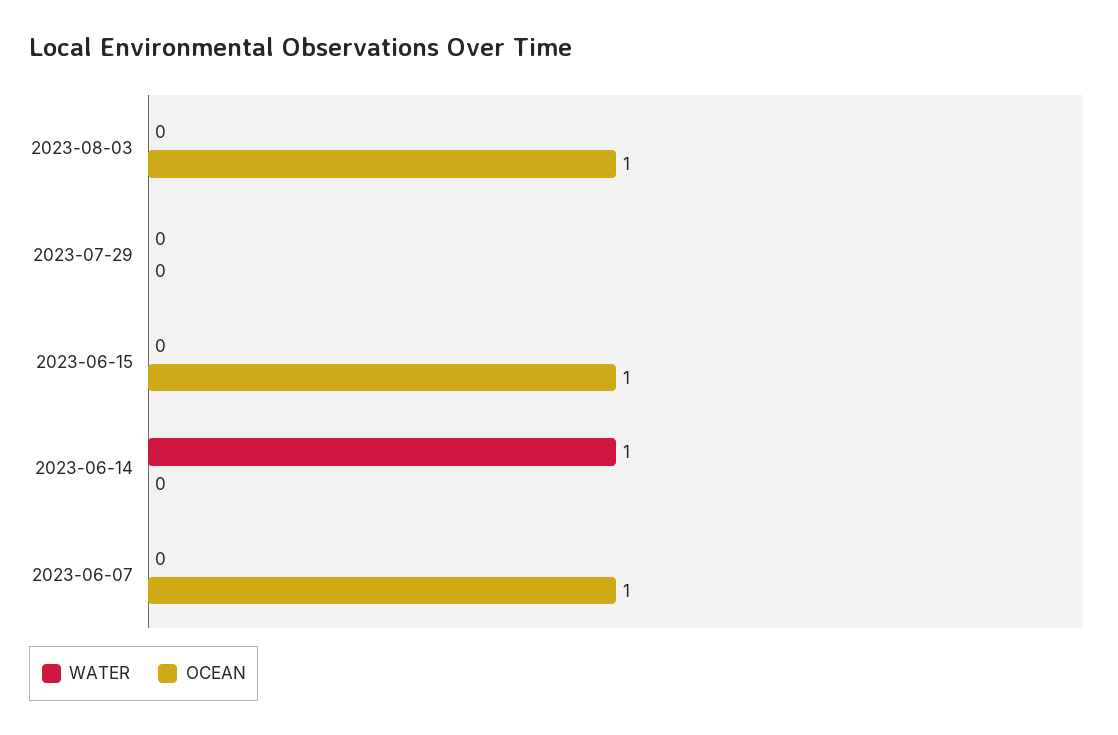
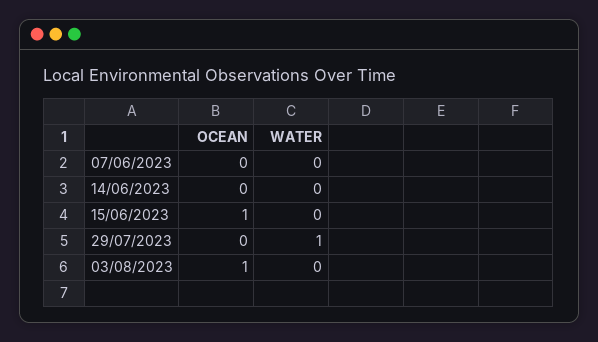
  {
    "WATER": {
      "2023-08-03": 0,
-     "2023-07-29": 0,
+     "2023-07-29": 1,
      "2023-06-15": 0,
-     "2023-06-14": 1,
+     "2023-06-14": 0,
      "2023-06-07": 0
    },
    "OCEAN": {
      "2023-08-03": 1,
      "2023-07-29": 0,
      "2023-06-15": 1,
      "2023-06-14": 0,
-     "2023-06-07": 1
+     "2023-06-07": 0
    }
  }

